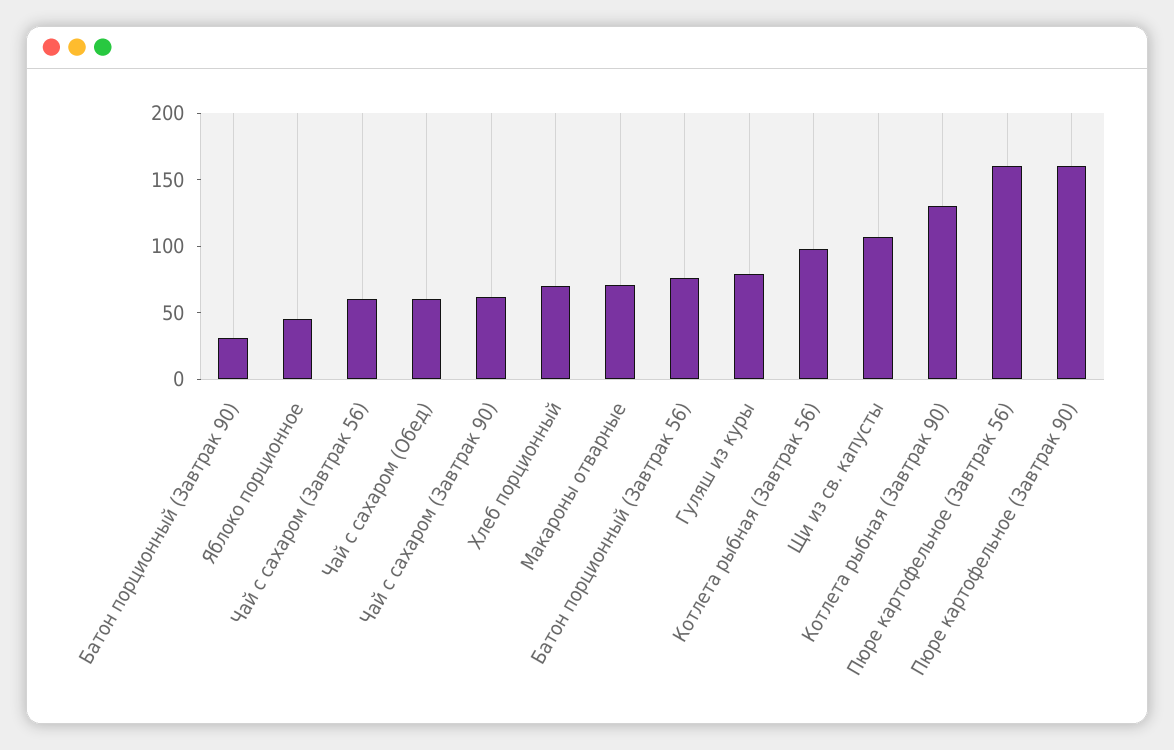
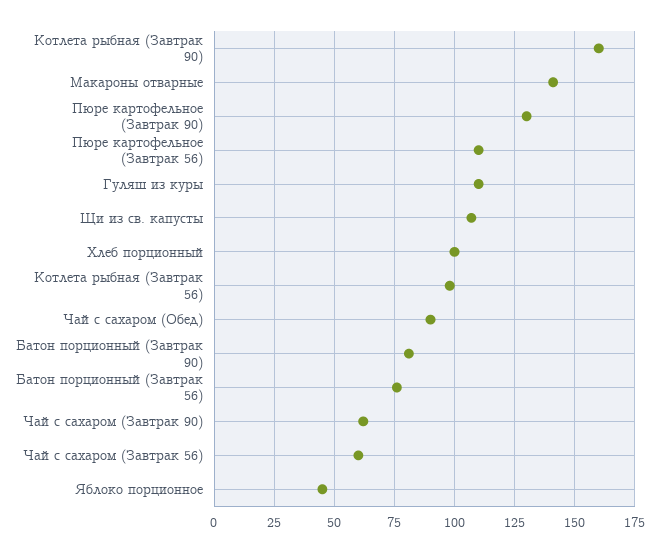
  {
-   "Батон порционный (Завтрак 90)": 30,
+   "Батон порционный (Завтрак 90)": 80,
    "Яблоко порционное": 45,
    "Чай с сахаром (Завтрак 56)": 60,
-   "Чай с сахаром (Обед)": 60,
+   "Чай с сахаром (Обед)": 90,
    "Чай с сахаром (Завтрак 90)": 60,
-   "Хлеб порционный": 70,
+   "Хлеб порционный": 100,
-   "Макароны отварные": 70,
+   "Макароны отварные": 140,
    "Батон порционный (Завтрак 56)": 75,
-   "Гуляш из куры": 80,
+   "Гуляш из куры": 110,
    "Котлета рыбная (Завтрак 56)": 100,
    "Щи из св. капусты": 105,
-   "Котлета рыбная (Завтрак 90)": 130,
+   "Котлета рыбная (Завтрак 90)": 160,
-   "Пюре картофельное (Завтрак 56)": 160,
+   "Пюре картофельное (Завтрак 56)": 110,
-   "Пюре картофельное (Завтрак 90)": 160
+   "Пюре картофельное (Завтрак 90)": 130
  }

